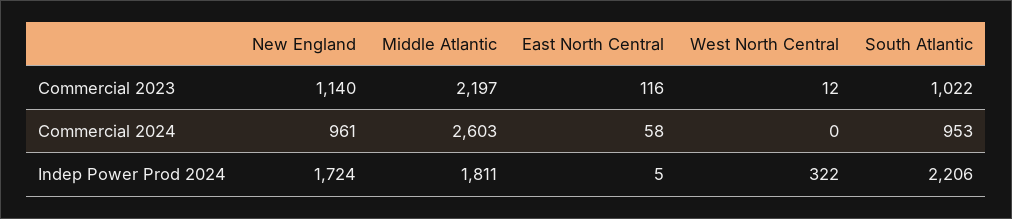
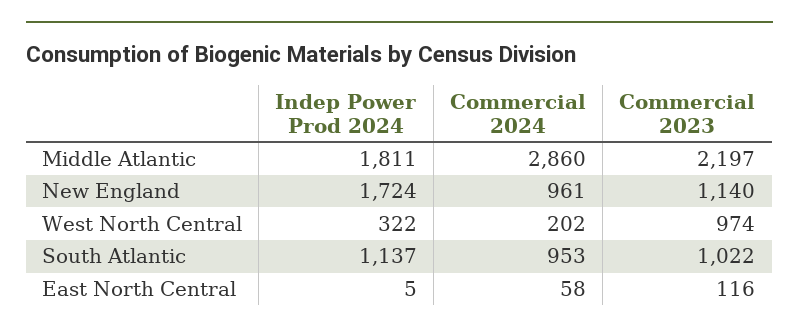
  {
    "New England": {
      "Commercial 2023": 1140,
      "Commercial 2024": 961,
      "Indep Power Prod 2024": 1724
    },
    "Middle Atlantic": {
      "Commercial 2023": 2197,
-     "Commercial 2024": 2603,
+     "Commercial 2024": 2860,
      "Indep Power Prod 2024": 1811
    },
    "East North Central": {
      "Commercial 2023": 116,
      "Commercial 2024": 58,
      "Indep Power Prod 2024": 5
    },
    "West North Central": {
-     "Commercial 2023": 12,
+     "Commercial 2023": 974,
-     "Commercial 2024": 0,
+     "Commercial 2024": 202,
      "Indep Power Prod 2024": 322
    },
    "South Atlantic": {
      "Commercial 2023": 1022,
      "Commercial 2024": 953,
-     "Indep Power Prod 2024": 2206
+     "Indep Power Prod 2024": 1137
    }
  }

